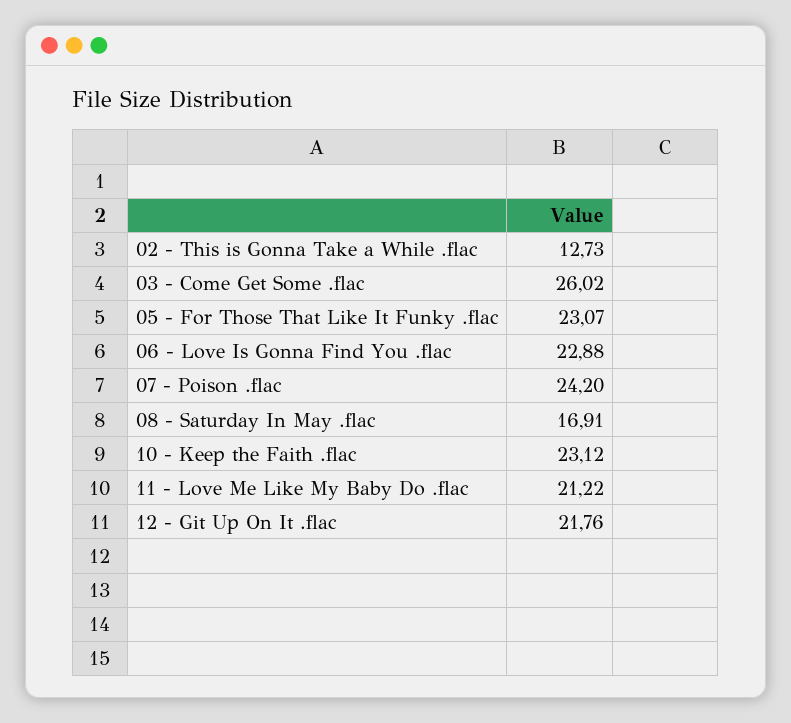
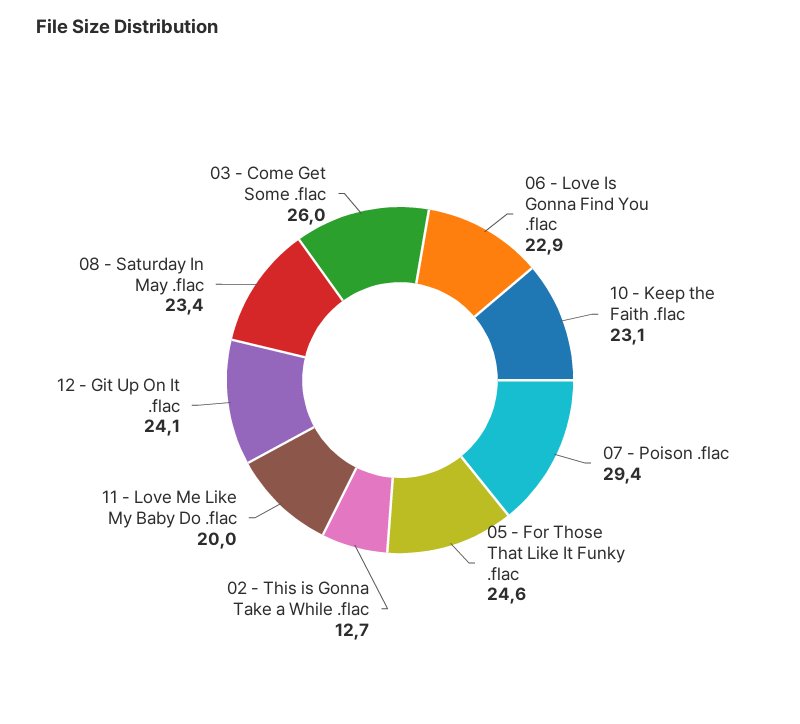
  {
    "02 - This is Gonna Take a While .flac": 12.73,
    "03 - Come Get Some .flac": 26.02,
-   "05 - For Those That Like It Funky .flac": 23.07,
+   "05 - For Those That Like It Funky .flac": 24.6,
    "06 - Love Is Gonna Find You .flac": 22.88,
-   "07 - Poison .flac": 24.2,
+   "07 - Poison .flac": 29.4,
-   "08 - Saturday In May .flac": 16.91,
+   "08 - Saturday In May .flac": 23.4,
    "10 - Keep the Faith .flac": 23.12,
-   "11 - Love Me Like My Baby Do .flac": 21.22,
+   "11 - Love Me Like My Baby Do .flac": 20,
-   "12 - Git Up On It .flac": 21.76
+   "12 - Git Up On It .flac": 24.1
  }

